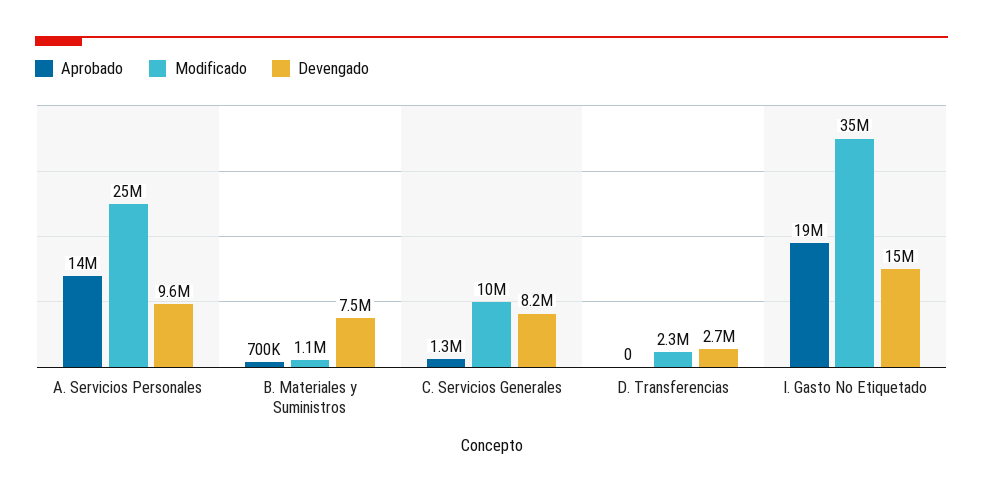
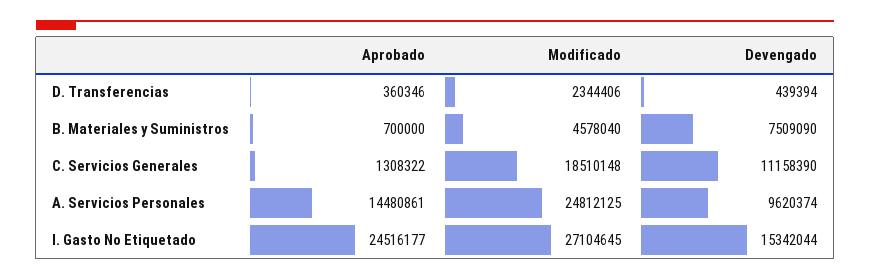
  {
    "Aprobado": {
      "A. Servicios Personales": 14480861,
      "B. Materiales y Suministros": 700000,
      "C. Servicios Generales": 1308322,
-     "D. Transferencias": 0,
+     "D. Transferencias": 360346,
-     "I. Gasto No Etiquetado": 19000000
+     "I. Gasto No Etiquetado": 24516177
    },
    "Modificado": {
      "A. Servicios Personales": 24812125,
-     "B. Materiales y Suministros": 1100000,
+     "B. Materiales y Suministros": 4578040,
-     "C. Servicios Generales": 10000000,
+     "C. Servicios Generales": 18510148,
      "D. Transferencias": 2344406,
-     "I. Gasto No Etiquetado": 35000000
+     "I. Gasto No Etiquetado": 27104645
    },
    "Devengado": {
      "A. Servicios Personales": 9620374,
      "B. Materiales y Suministros": 7509090,
-     "C. Servicios Generales": 8200000,
+     "C. Servicios Generales": 11158390,
-     "D. Transferencias": 2700000,
+     "D. Transferencias": 439394,
      "I. Gasto No Etiquetado": 15342044
    }
  }

